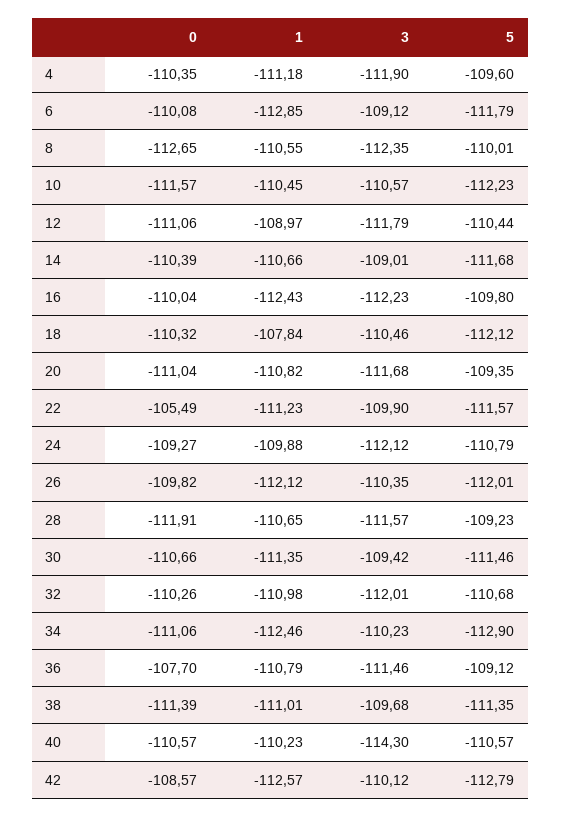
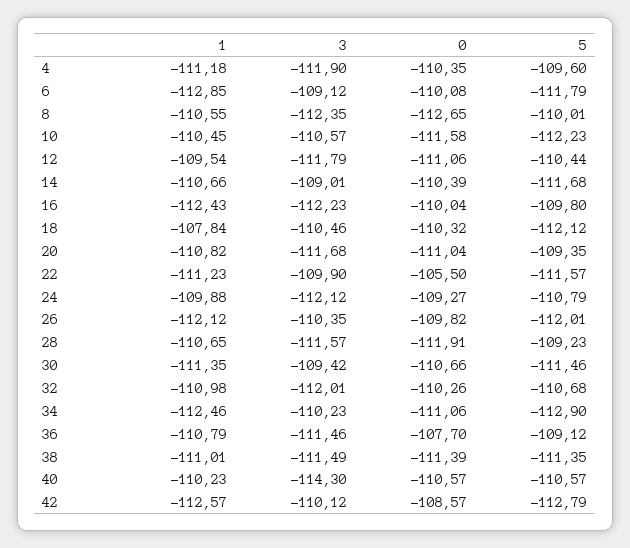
  {
    "0": {
      "4": -110.35,
      "6": -110.08,
      "8": -112.65,
-     "10": -111.57,
+     "10": -111.58,
      "12": -111.06,
      "14": -110.39,
      "16": -110.04,
      "18": -110.32,
      "20": -111.04,
-     "22": -105.49,
+     "22": -105.5,
      "24": -109.27,
      "26": -109.82,
      "28": -111.91,
      "30": -110.66,
      "32": -110.26,
      "34": -111.06,
      "36": -107.7,
      "38": -111.39,
      "40": -110.57,
      "42": -108.57
    },
    "1": {
      "4": -111.18,
      "6": -112.85,
      "8": -110.55,
      "10": -110.45,
-     "12": -108.97,
+     "12": -109.54,
      "14": -110.66,
      "16": -112.43,
      "18": -107.84,
      "20": -110.82,
      "22": -111.23,
      "24": -109.88,
      "26": -112.12,
      "28": -110.65,
      "30": -111.35,
      "32": -110.98,
      "34": -112.46,
      "36": -110.79,
      "38": -111.01,
      "40": -110.23,
      "42": -112.57
    },
    "3": {
      "4": -111.9,
      "6": -109.12,
      "8": -112.35,
      "10": -110.57,
      "12": -111.79,
      "14": -109.01,
      "16": -112.23,
      "18": -110.46,
      "20": -111.68,
      "22": -109.9,
      "24": -112.12,
      "26": -110.35,
      "28": -111.57,
      "30": -109.42,
      "32": -112.01,
      "34": -110.23,
      "36": -111.46,
-     "38": -109.68,
+     "38": -111.49,
      "40": -114.3,
      "42": -110.12
    },
    "5": {
      "4": -109.6,
      "6": -111.79,
      "8": -110.01,
      "10": -112.23,
      "12": -110.44,
      "14": -111.68,
      "16": -109.8,
      "18": -112.12,
      "20": -109.35,
      "22": -111.57,
      "24": -110.79,
      "26": -112.01,
      "28": -109.23,
      "30": -111.46,
      "32": -110.68,
      "34": -112.9,
      "36": -109.12,
      "38": -111.35,
      "40": -110.57,
      "42": -112.79
    }
  }

